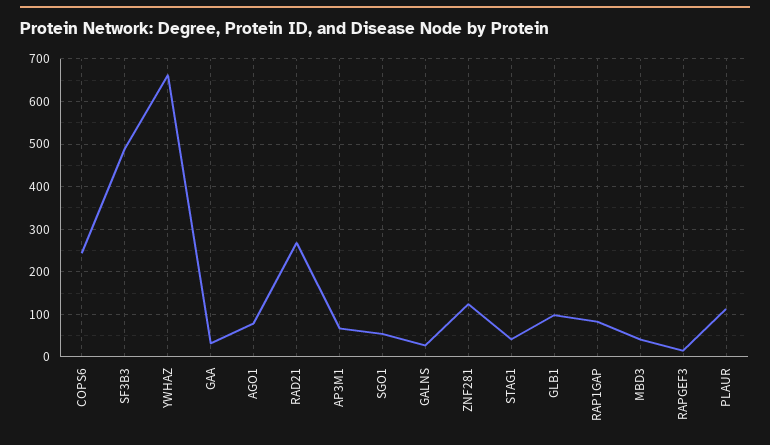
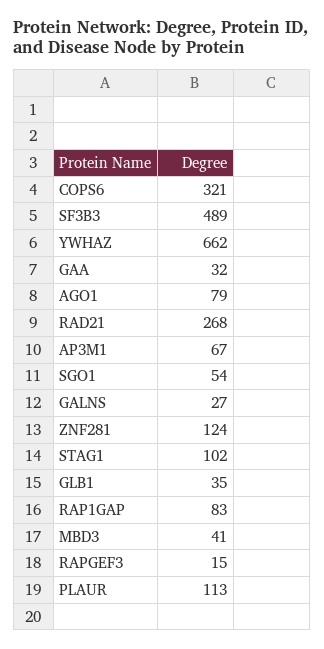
  {
-   "COPS6": 240,
+   "COPS6": 321,
    "SF3B3": 489,
    "YWHAZ": 662,
    "GAA": 32,
    "AGO1": 79,
    "RAD21": 268,
    "AP3M1": 67,
    "SGO1": 54,
    "GALNS": 27,
    "ZNF281": 124,
-   "STAG1": 40,
+   "STAG1": 102,
-   "GLB1": 100,
+   "GLB1": 35,
    "RAP1GAP": 83,
    "MBD3": 41,
    "RAPGEF3": 15,
    "PLAUR": 113
  }

